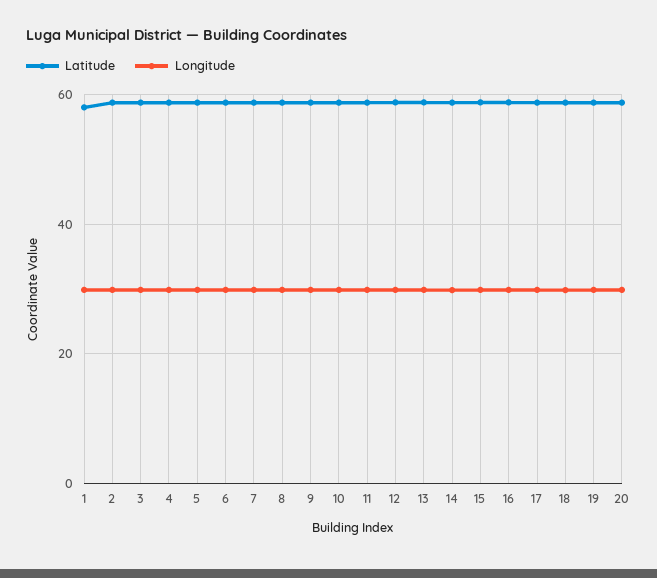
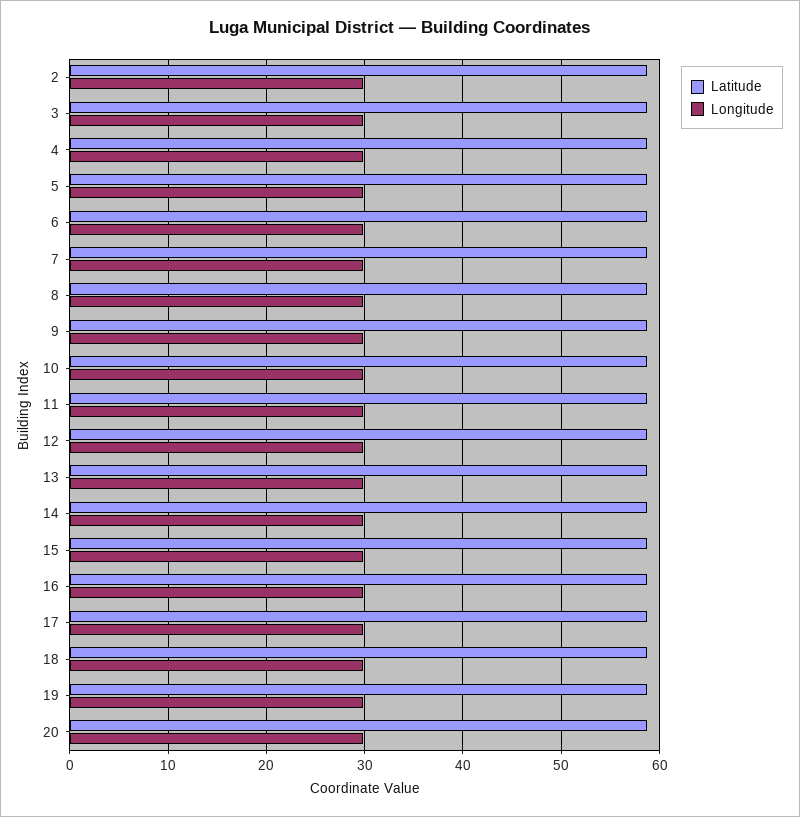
  {
    "Latitude": {
-     "1": 58,
      "2": 59,
      "3": 59,
      "4": 59,
      "5": 59,
      "6": 59,
      "7": 59,
      "8": 59,
      "9": 59,
      "10": 59,
      "11": 59,
      "12": 59,
      "13": 59,
      "14": 59,
      "15": 59,
      "16": 59,
      "17": 59,
      "18": 59,
      "19": 59,
      "20": 59
    },
    "Longitude": {
-     "1": 30,
      "2": 30,
      "3": 30,
      "4": 30,
      "5": 30,
      "6": 30,
      "7": 30,
      "8": 30,
      "9": 30,
      "10": 30,
      "11": 30,
      "12": 30,
      "13": 30,
      "14": 30,
      "15": 30,
      "16": 30,
      "17": 30,
      "18": 30,
      "19": 30,
      "20": 30
    }
  }

